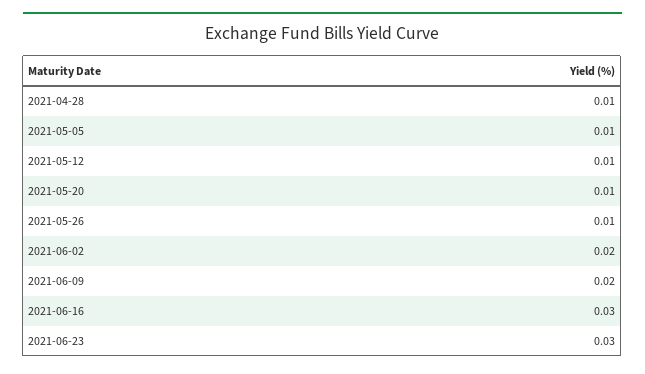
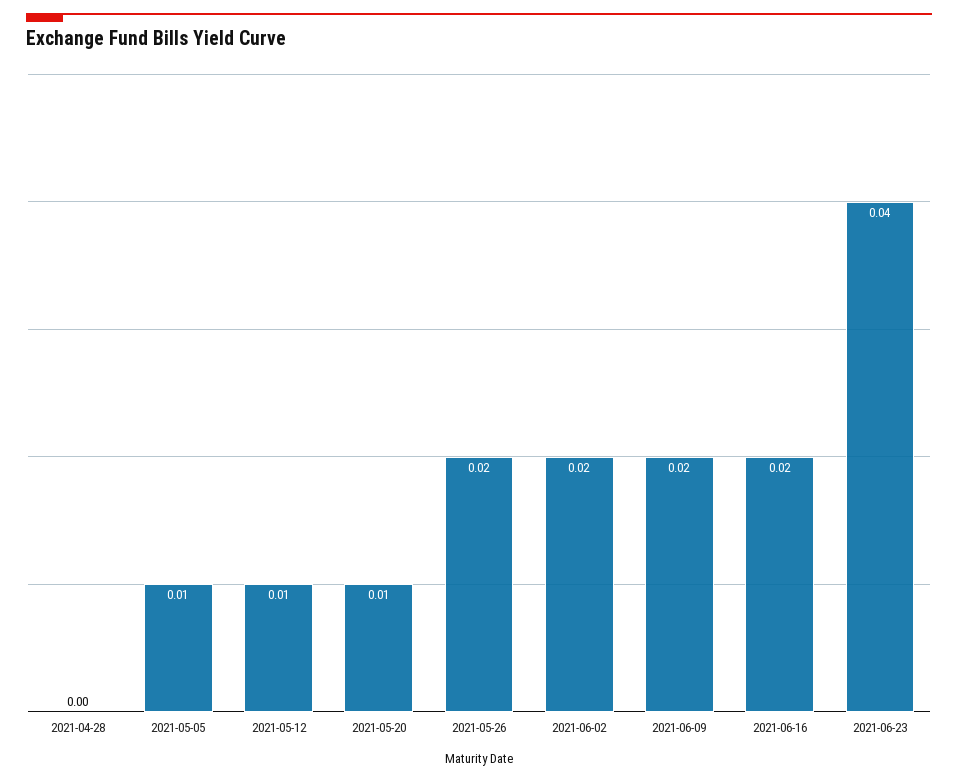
  {
-   "2021-04-28": 0.01,
+   "2021-04-28": 0,
    "2021-05-05": 0.01,
    "2021-05-12": 0.01,
    "2021-05-20": 0.01,
-   "2021-05-26": 0.01,
+   "2021-05-26": 0.02,
    "2021-06-02": 0.02,
    "2021-06-09": 0.02,
-   "2021-06-16": 0.03,
+   "2021-06-16": 0.02,
-   "2021-06-23": 0.03
+   "2021-06-23": 0.04
  }

